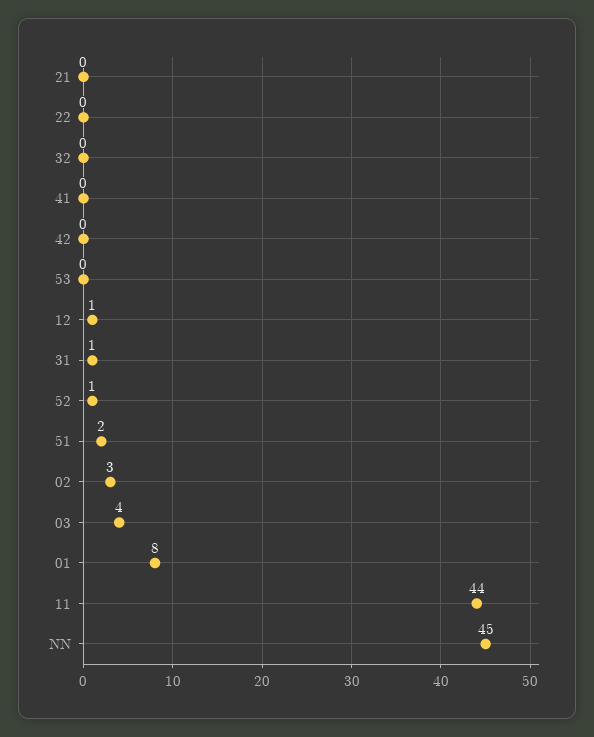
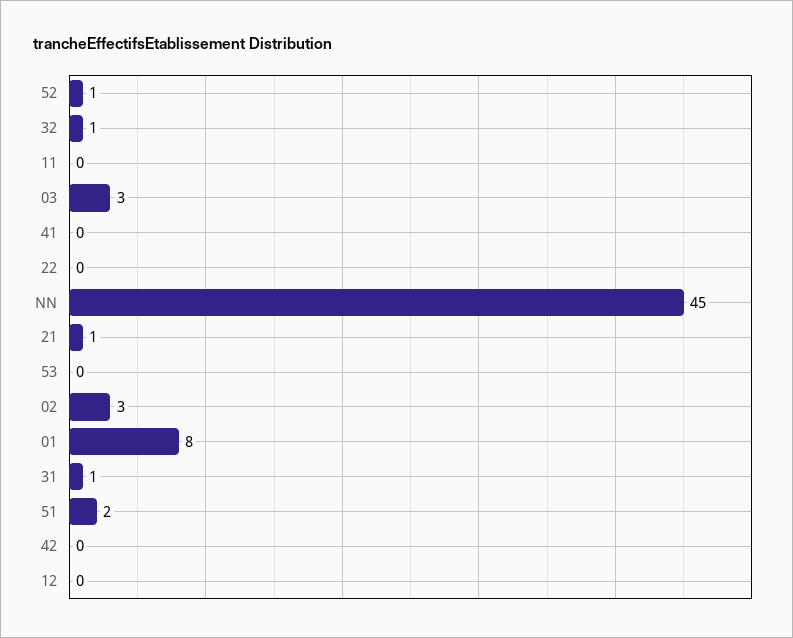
  {
-   "21": 0,
+   "21": 1,
    "22": 0,
-   "32": 0,
+   "32": 1,
    "41": 0,
    "42": 0,
    "53": 0,
-   "12": 1,
+   "12": 0,
    "31": 1,
    "52": 1,
    "51": 2,
    "02": 3,
-   "03": 4,
+   "03": 3,
    "01": 8,
-   "11": 44,
+   "11": 0,
    "NN": 45
  }

